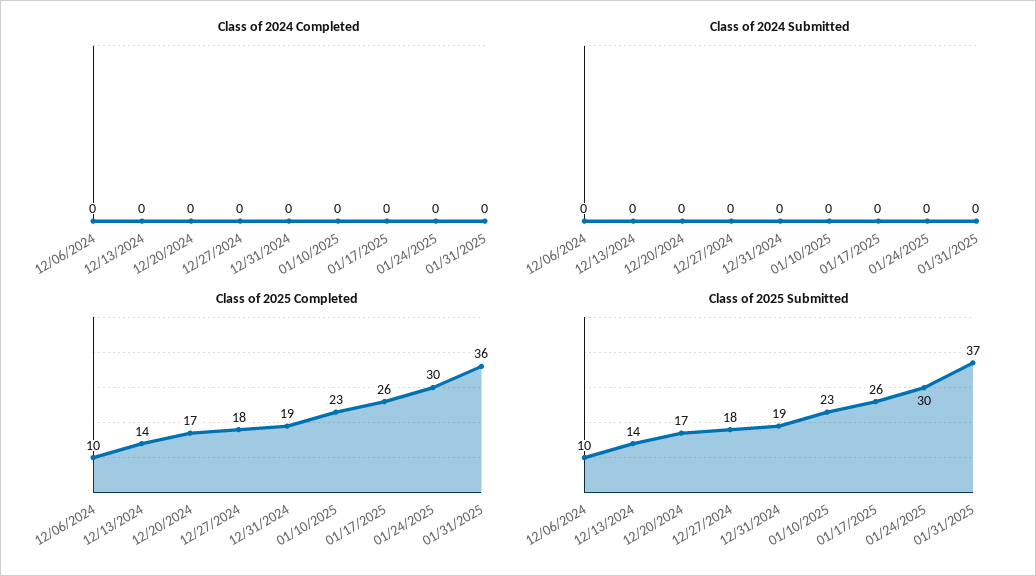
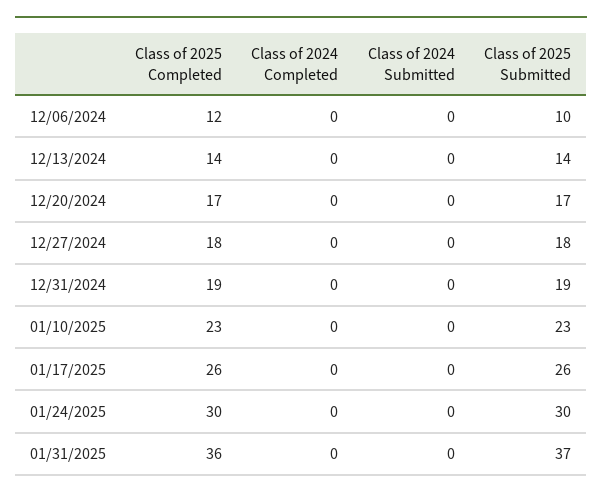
  {
    "Class of 2024 Completed": {
      "12/06/2024": 0,
      "12/13/2024": 0,
      "12/20/2024": 0,
      "12/27/2024": 0,
      "12/31/2024": 0,
      "01/10/2025": 0,
      "01/17/2025": 0,
      "01/24/2025": 0,
      "01/31/2025": 0
    },
    "Class of 2024 Submitted": {
      "12/06/2024": 0,
      "12/13/2024": 0,
      "12/20/2024": 0,
      "12/27/2024": 0,
      "12/31/2024": 0,
      "01/10/2025": 0,
      "01/17/2025": 0,
      "01/24/2025": 0,
      "01/31/2025": 0
    },
    "Class of 2025 Completed": {
-     "12/06/2024": 10,
+     "12/06/2024": 12,
      "12/13/2024": 14,
      "12/20/2024": 17,
      "12/27/2024": 18,
      "12/31/2024": 19,
      "01/10/2025": 23,
      "01/17/2025": 26,
      "01/24/2025": 30,
      "01/31/2025": 36
    },
    "Class of 2025 Submitted": {
      "12/06/2024": 10,
      "12/13/2024": 14,
      "12/20/2024": 17,
      "12/27/2024": 18,
      "12/31/2024": 19,
      "01/10/2025": 23,
      "01/17/2025": 26,
      "01/24/2025": 30,
      "01/31/2025": 37
    }
  }

